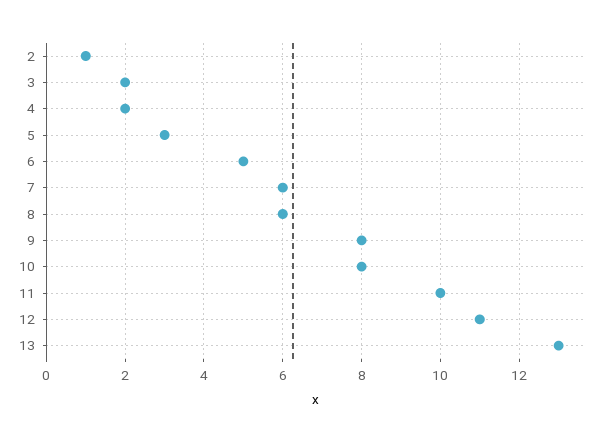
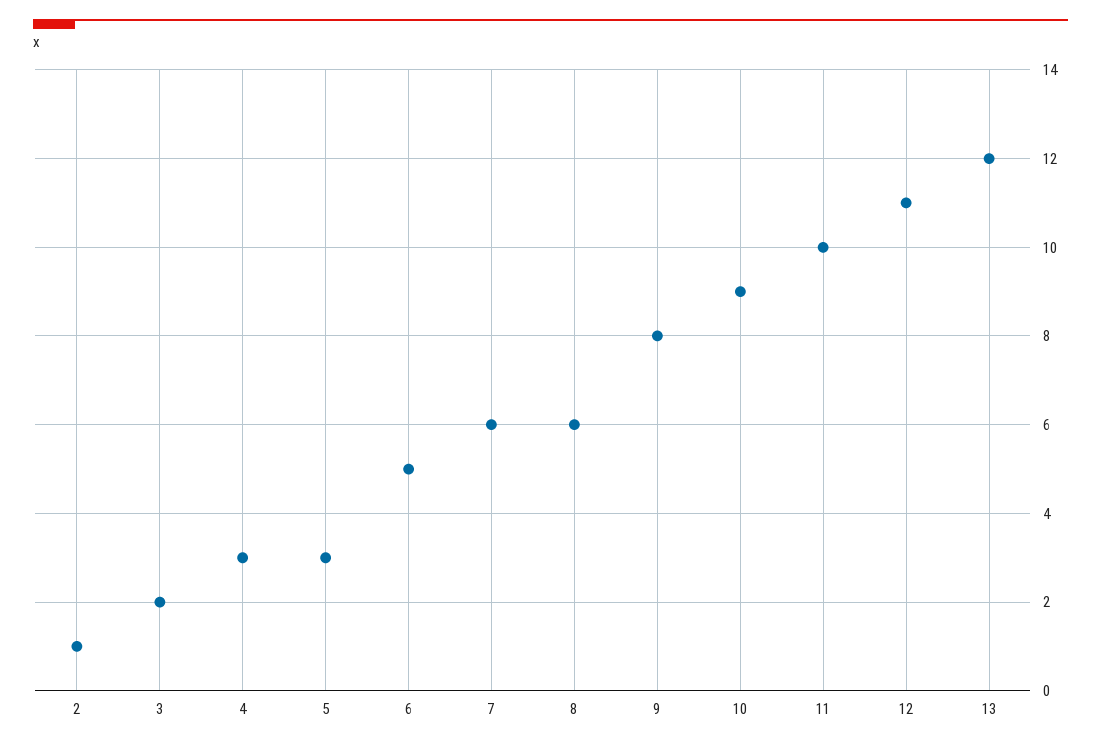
  {
    "2": 1,
    "3": 2,
-   "4": 2,
+   "4": 3,
    "5": 3,
    "6": 5,
    "7": 6,
    "8": 6,
    "9": 8,
-   "10": 8,
+   "10": 9,
    "11": 10,
    "12": 11,
-   "13": 13
+   "13": 12
  }

